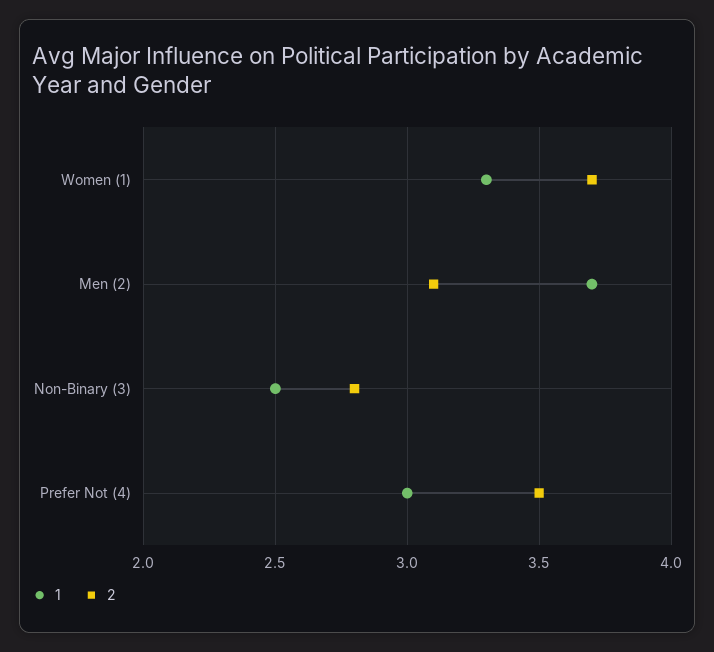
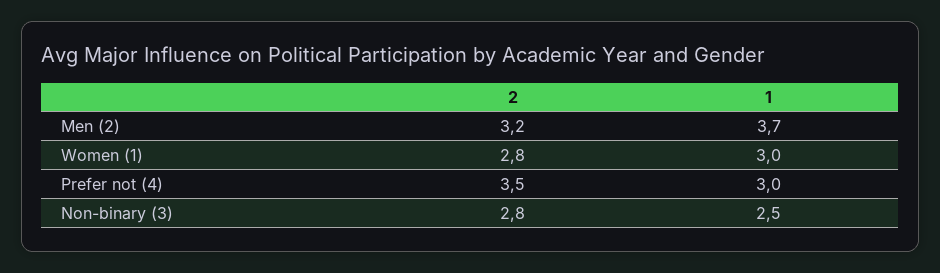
  {
    "1": {
-     "Women (1)": 3.3,
+     "Women (1)": 3,
      "Men (2)": 3.7,
      "Non-Binary (3)": 2.5,
      "Prefer Not (4)": 3
    },
    "2": {
-     "Women (1)": 3.7,
+     "Women (1)": 2.8,
-     "Men (2)": 3.1,
+     "Men (2)": 3.2,
      "Non-Binary (3)": 2.8,
      "Prefer Not (4)": 3.5
    }
  }

